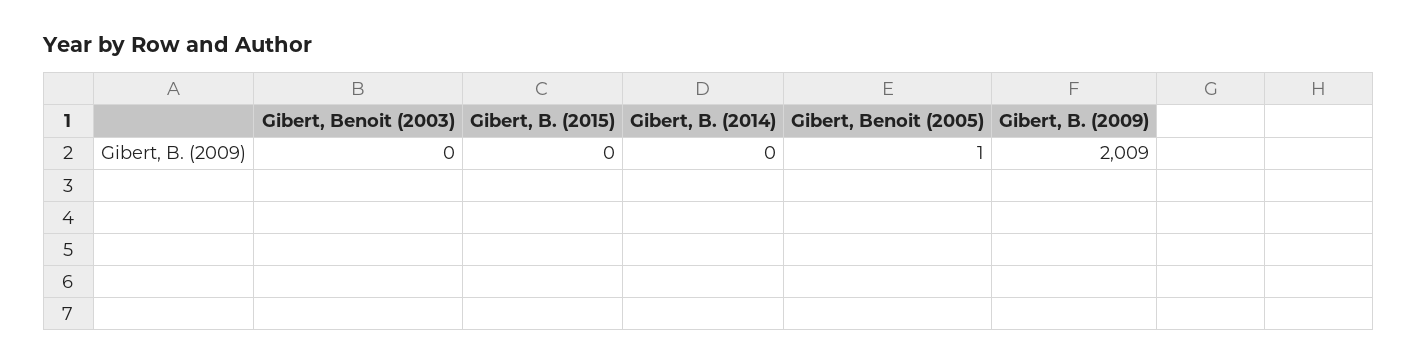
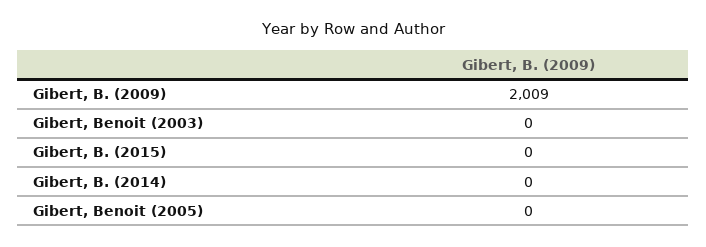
  {
    "Gibert, Benoit (2003)": 0,
    "Gibert, B. (2015)": 0,
    "Gibert, B. (2014)": 0,
-   "Gibert, Benoit (2005)": 1,
+   "Gibert, Benoit (2005)": 0,
    "Gibert, B. (2009)": 2009
  }

